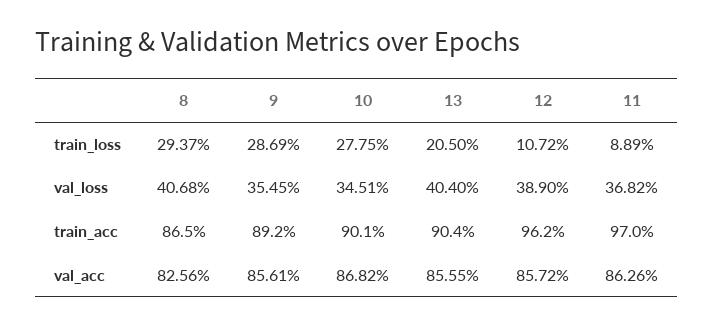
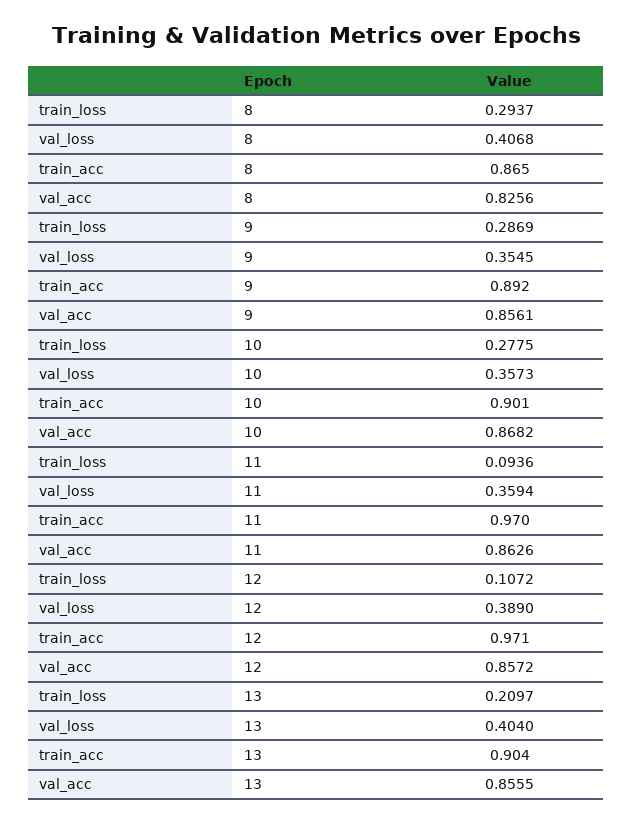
  {
    "8": {
      "train_loss": 0.2937,
      "val_loss": 0.4068,
      "train_acc": 0.865,
      "val_acc": 0.8256
    },
    "9": {
      "train_loss": 0.2869,
      "val_loss": 0.3545,
      "train_acc": 0.892,
      "val_acc": 0.8561
    },
    "10": {
      "train_loss": 0.2775,
-     "val_loss": 0.3451,
+     "val_loss": 0.3573,
      "train_acc": 0.901,
      "val_acc": 0.8682
    },
    "13": {
-     "train_loss": 0.205,
+     "train_loss": 0.2097,
      "val_loss": 0.404,
      "train_acc": 0.904,
      "val_acc": 0.8555
    },
    "12": {
      "train_loss": 0.1072,
      "val_loss": 0.389,
-     "train_acc": 0.962,
+     "train_acc": 0.971,
      "val_acc": 0.8572
    },
    "11": {
-     "train_loss": 0.0889,
+     "train_loss": 0.0936,
-     "val_loss": 0.3682,
+     "val_loss": 0.3594,
      "train_acc": 0.97,
      "val_acc": 0.8626
    }
  }

